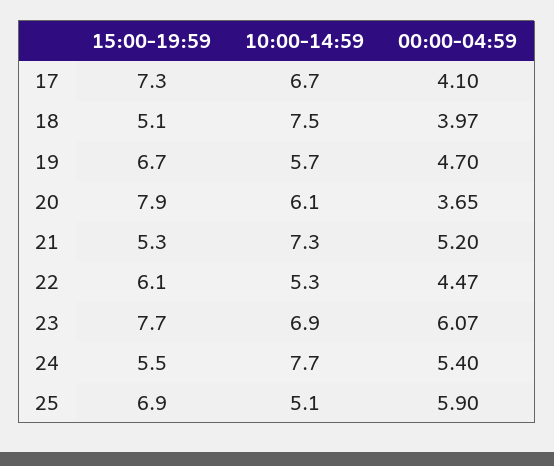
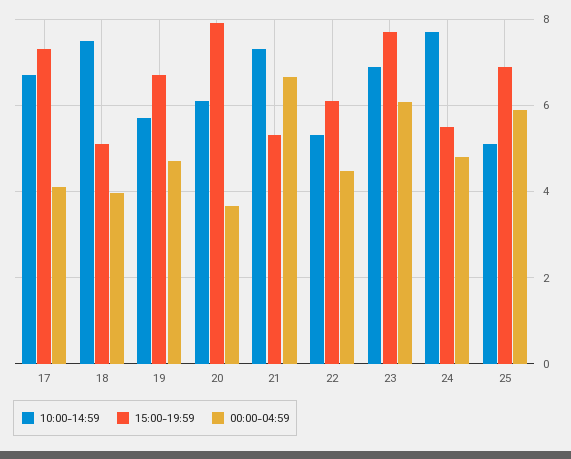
  {
    "15:00-19:59": {
      "17": 7.3,
      "18": 5.1,
      "19": 6.7,
      "20": 7.9,
      "21": 5.3,
      "22": 6.1,
      "23": 7.7,
      "24": 5.5,
      "25": 6.9
    },
    "10:00-14:59": {
      "17": 6.7,
      "18": 7.5,
      "19": 5.7,
      "20": 6.1,
      "21": 7.3,
      "22": 5.3,
      "23": 6.9,
      "24": 7.7,
      "25": 5.1
    },
    "00:00-04:59": {
      "17": 4.1,
      "18": 3.97,
      "19": 4.7,
      "20": 3.65,
-     "21": 5.2,
+     "21": 6.6,
      "22": 4.47,
      "23": 6.07,
-     "24": 5.4,
+     "24": 4.8,
      "25": 5.9
    }
  }

